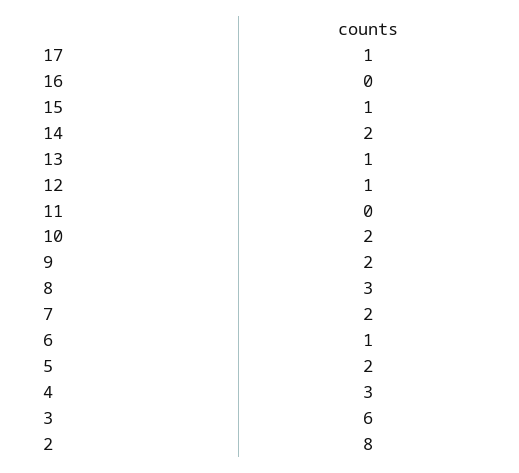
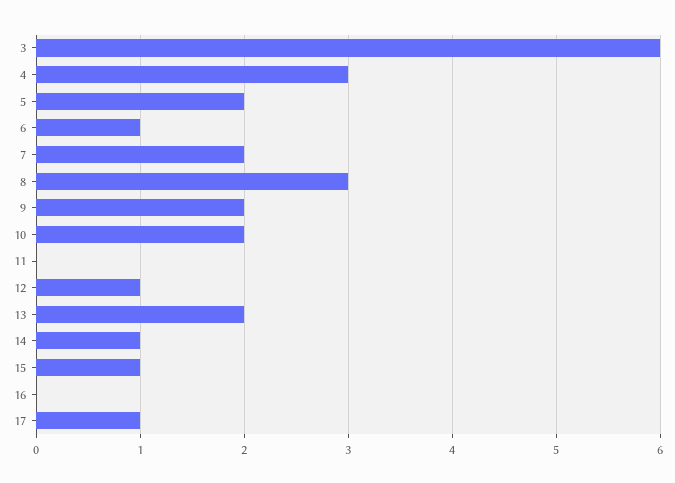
  {
    "17": 1,
    "16": 0,
    "15": 1,
-   "14": 2,
+   "14": 1,
-   "13": 1,
+   "13": 2,
    "12": 1,
    "11": 0,
    "10": 2,
    "9": 2,
    "8": 3,
    "7": 2,
    "6": 1,
    "5": 2,
    "4": 3,
-   "3": 6,
+   "3": 6
-   "2": 8
  }

